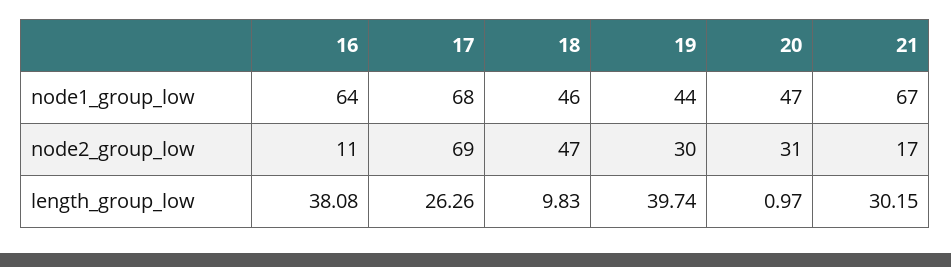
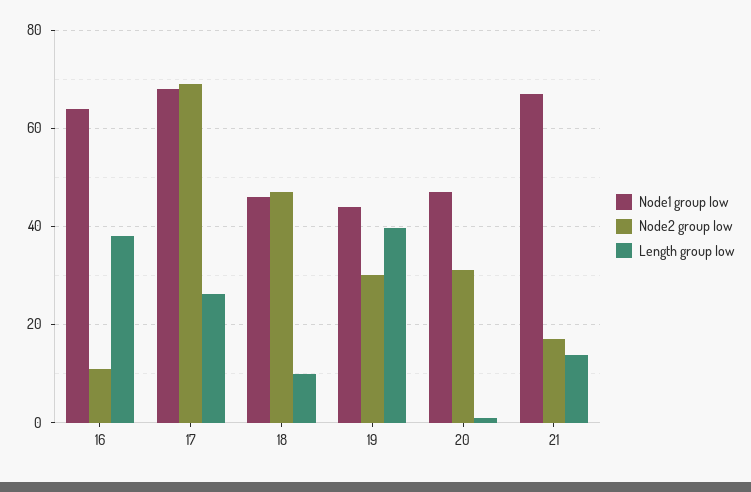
  {
    "node1_group_low": {
      "16": 64,
      "17": 68,
      "18": 46,
      "19": 44,
      "20": 47,
      "21": 67
    },
    "node2_group_low": {
      "16": 11,
      "17": 69,
      "18": 47,
      "19": 30,
      "20": 31,
      "21": 17
    },
    "length_group_low": {
      "16": 38.08,
      "17": 26.26,
      "18": 9.83,
      "19": 39.74,
      "20": 0.97,
-     "21": 30.15
+     "21": 14
    }
  }

